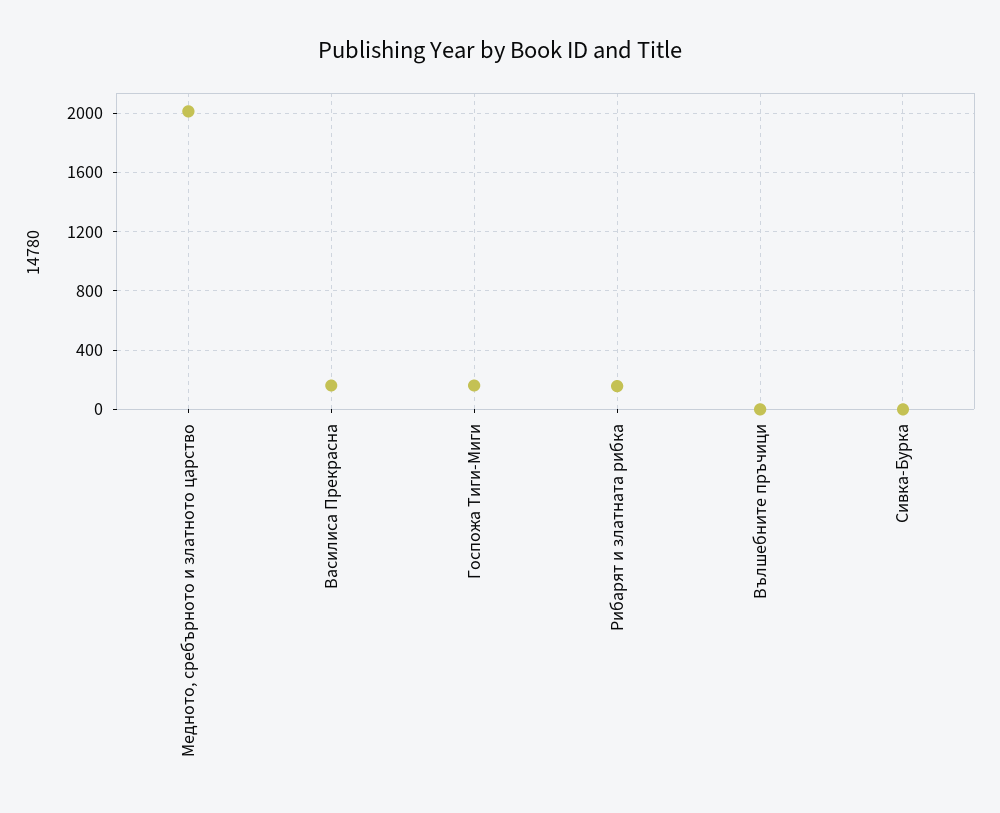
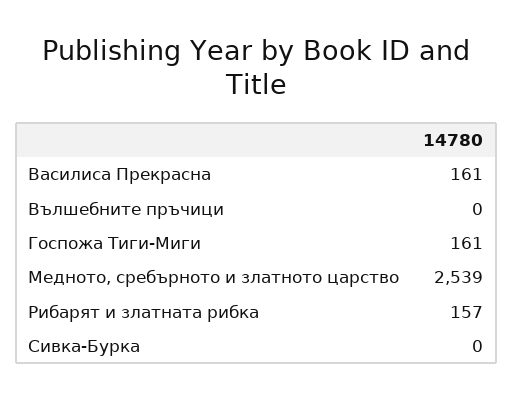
  {
-   "Медното, сребърното и златното царство": 2000,
+   "Медното, сребърното и златното царство": 2539,
    "Василиса Прекрасна": 161,
    "Госпожа Тиги-Миги": 161,
    "Рибарят и златната рибка": 157,
    "Вълшебните пръчици": 0,
    "Сивка-Бурка": 0
  }

